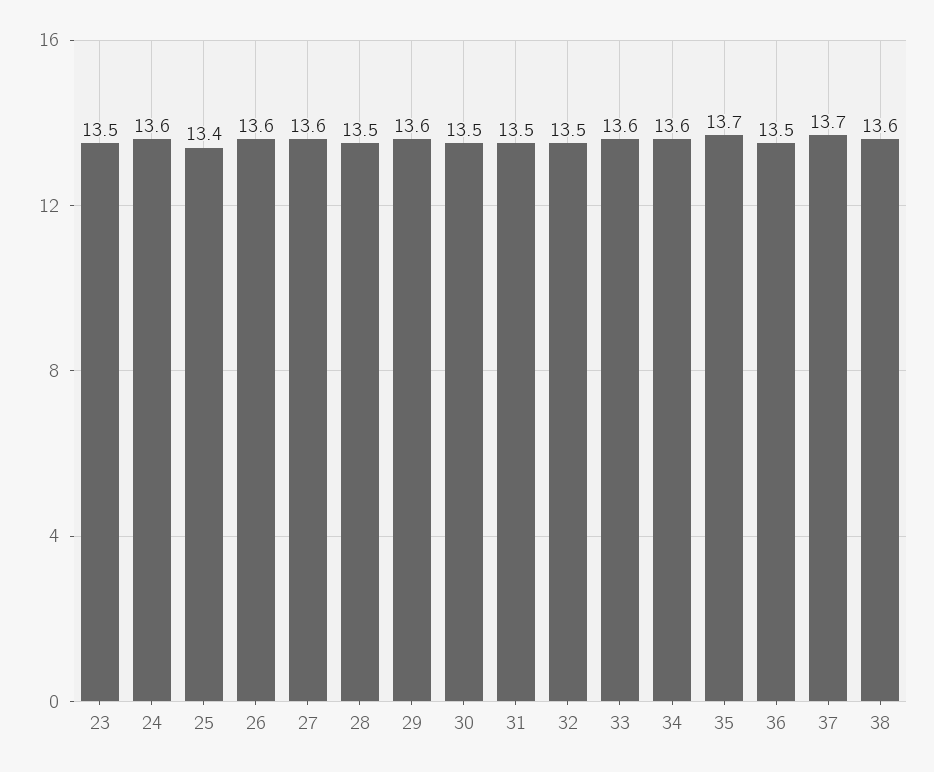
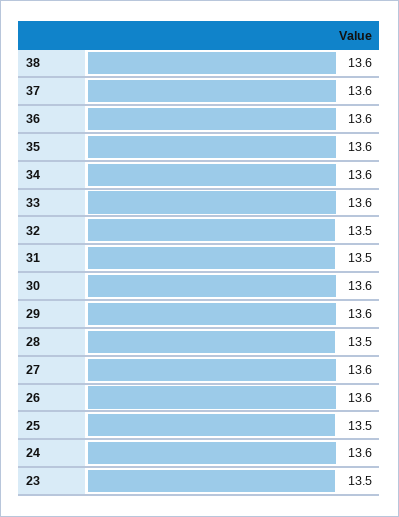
  {
    "23": 13.5,
    "24": 13.6,
-   "25": 13.4,
+   "25": 13.5,
    "26": 13.6,
    "27": 13.6,
    "28": 13.5,
    "29": 13.6,
-   "30": 13.5,
+   "30": 13.6,
    "31": 13.5,
    "32": 13.5,
    "33": 13.6,
    "34": 13.6,
-   "35": 13.7,
+   "35": 13.6,
-   "36": 13.5,
+   "36": 13.6,
-   "37": 13.7,
+   "37": 13.6,
    "38": 13.6
  }

